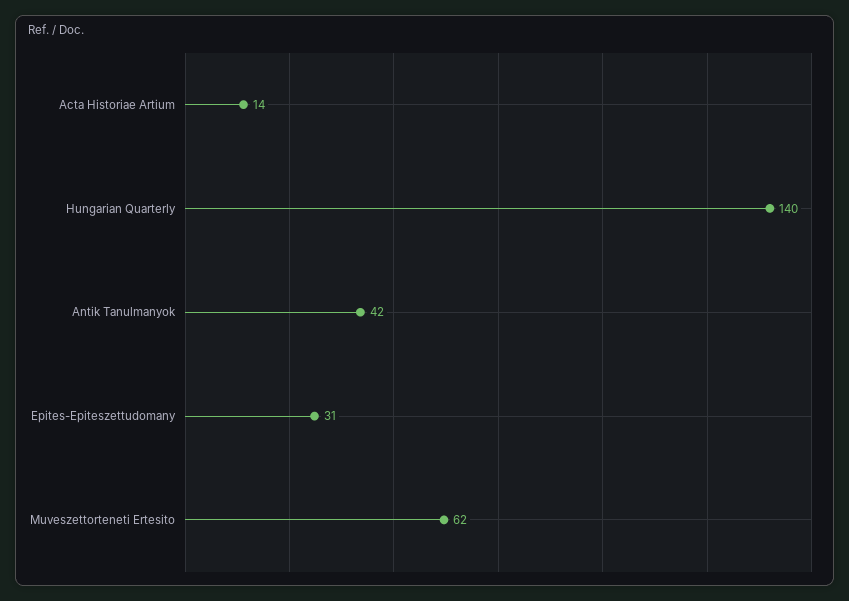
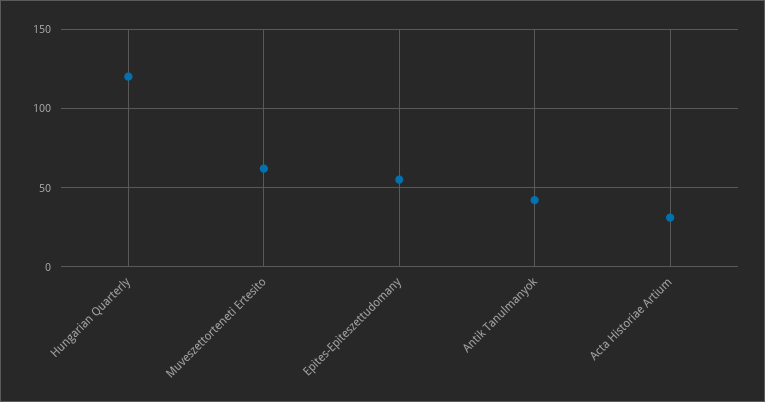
  {
-   "Acta Historiae Artium": 14,
+   "Acta Historiae Artium": 30,
-   "Hungarian Quarterly": 140,
+   "Hungarian Quarterly": 120,
    "Antik Tanulmanyok": 42,
-   "Epites-Epiteszettudomany": 31,
+   "Epites-Epiteszettudomany": 55,
    "Muveszettorteneti Ertesito": 62
  }

